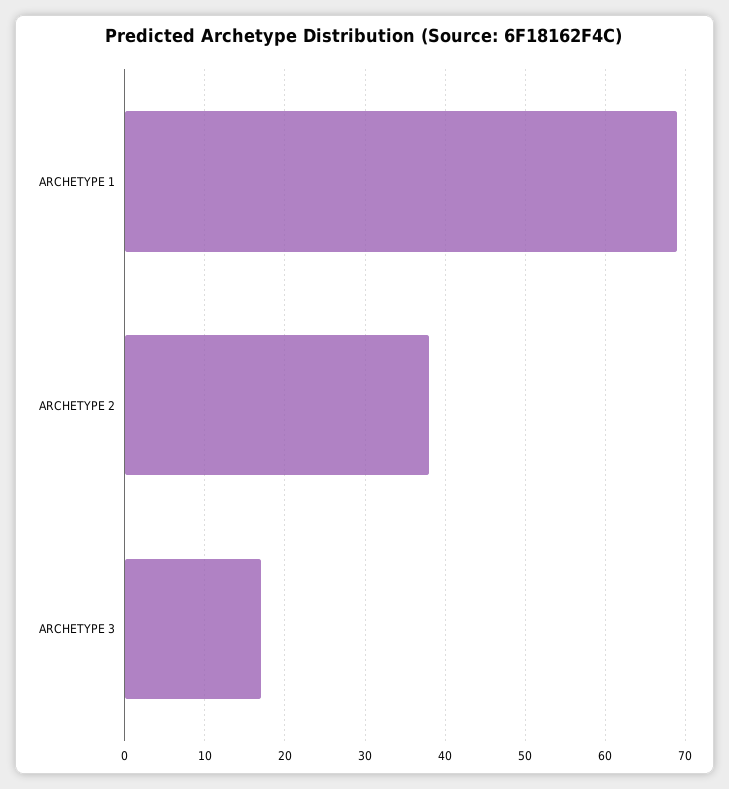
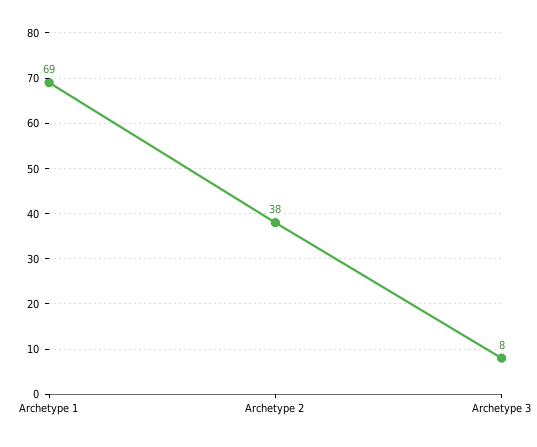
  {
    "ARCHETYPE 1": 69,
    "ARCHETYPE 2": 38,
-   "ARCHETYPE 3": 17
+   "ARCHETYPE 3": 8
  }

